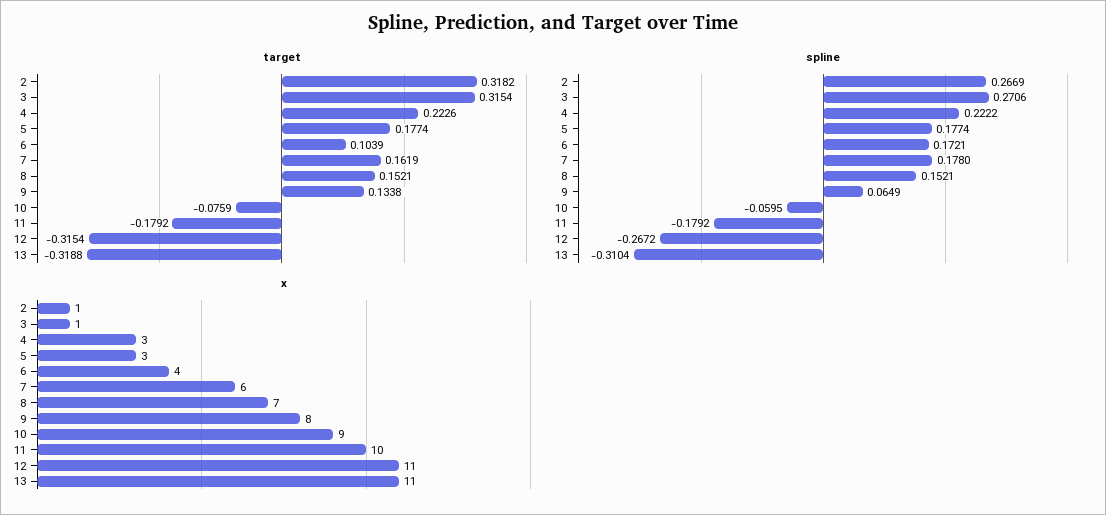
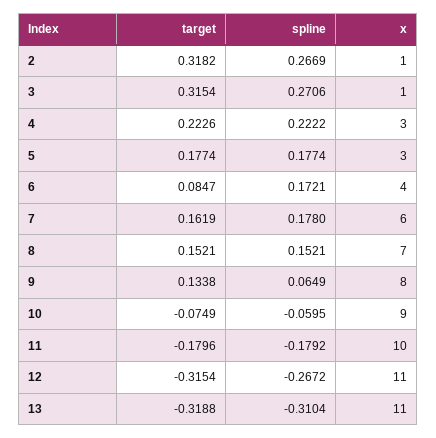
  {
    "target": {
      "2": 0.3182,
      "3": 0.3154,
      "4": 0.2226,
      "5": 0.1774,
-     "6": 0.1039,
+     "6": 0.0847,
      "7": 0.1619,
      "8": 0.1521,
      "9": 0.1338,
-     "10": -0.0759,
+     "10": -0.0749,
-     "11": -0.1792,
+     "11": -0.1796,
      "12": -0.3154,
      "13": -0.3188
    },
    "spline": {
      "2": 0.2669,
      "3": 0.2706,
      "4": 0.2222,
      "5": 0.1774,
      "6": 0.1721,
      "7": 0.178,
      "8": 0.1521,
      "9": 0.0649,
      "10": -0.0595,
      "11": -0.1792,
      "12": -0.2672,
      "13": -0.3104
    },
    "x": {
      "2": 1,
      "3": 1,
      "4": 3,
      "5": 3,
      "6": 4,
      "7": 6,
      "8": 7,
      "9": 8,
      "10": 9,
      "11": 10,
      "12": 11,
      "13": 11
    }
  }

